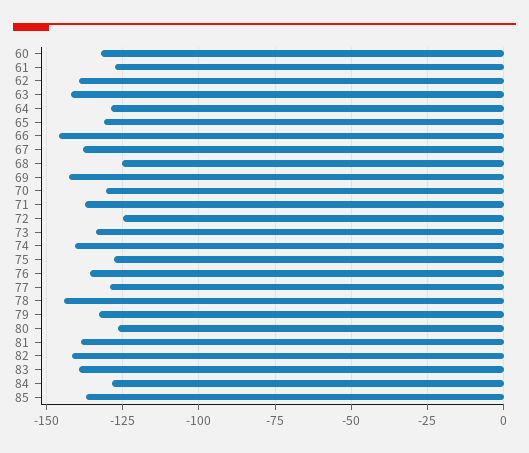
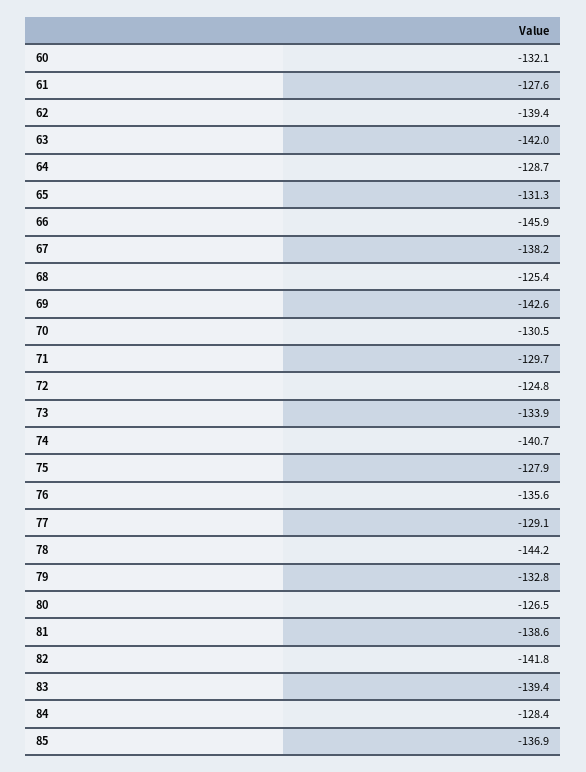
  {
    "60": -132.1,
    "61": -127.6,
    "62": -139.4,
    "63": -142,
    "64": -128.7,
    "65": -131.3,
    "66": -145.9,
    "67": -138.2,
    "68": -125.4,
    "69": -142.6,
    "70": -130.5,
-   "71": -137.5,
+   "71": -129.7,
    "72": -124.8,
    "73": -133.9,
    "74": -140.7,
    "75": -127.9,
    "76": -135.6,
    "77": -129.1,
    "78": -144.2,
    "79": -132.8,
    "80": -126.5,
    "81": -138.6,
    "82": -141.8,
    "83": -139.4,
    "84": -128.4,
    "85": -136.9
  }

